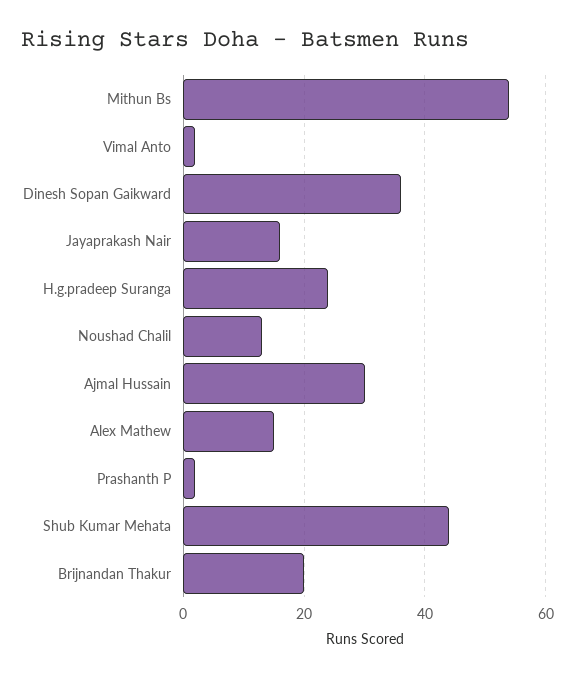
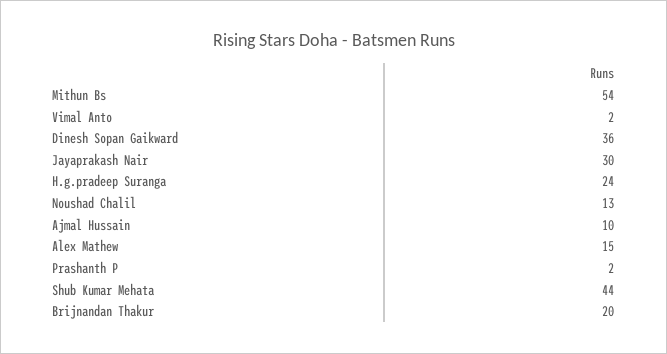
  {
    "Mithun Bs": 54,
    "Vimal Anto": 2,
    "Dinesh Sopan Gaikward": 36,
-   "Jayaprakash Nair": 15,
+   "Jayaprakash Nair": 30,
    "H.g.pradeep Suranga": 24,
    "Noushad Chalil": 13,
-   "Ajmal Hussain": 30,
+   "Ajmal Hussain": 10,
    "Alex Mathew": 15,
    "Prashanth P": 2,
    "Shub Kumar Mehata": 44,
    "Brijnandan Thakur": 20
  }

